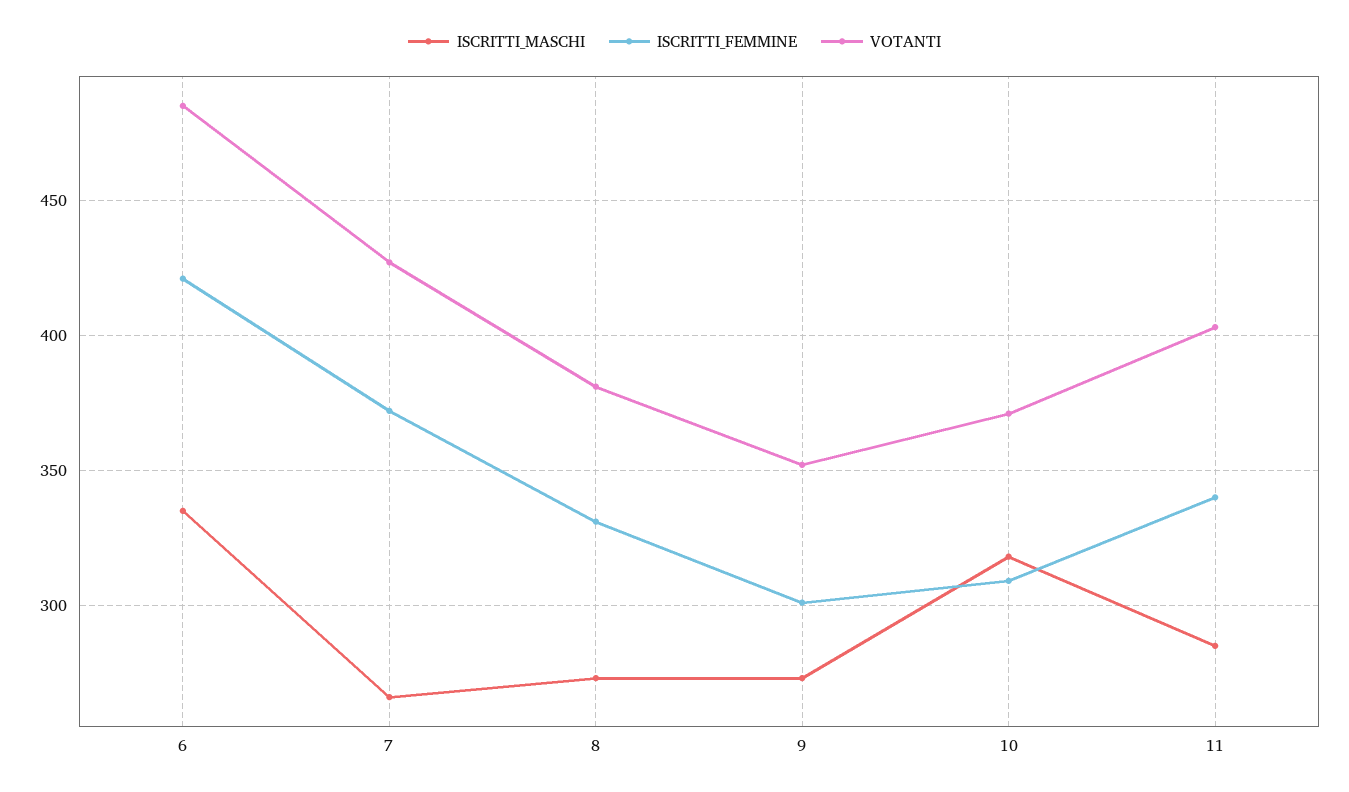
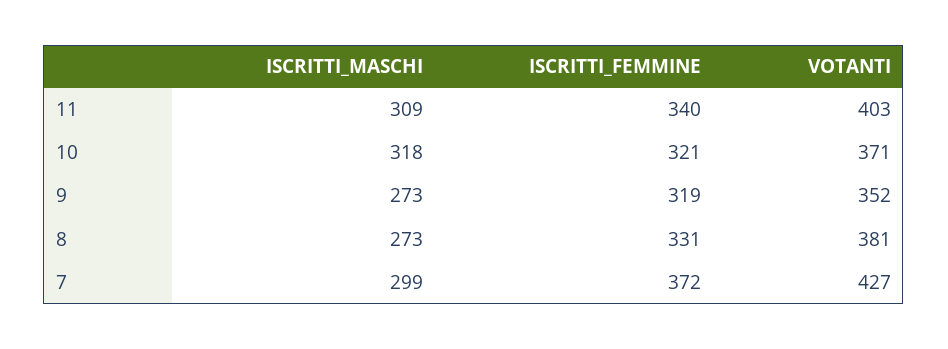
  {
    "ISCRITTI_MASCHI": {
-     "6": 335,
-     "7": 265,
+     "7": 299,
      "8": 273,
      "9": 273,
      "10": 318,
-     "11": 285
+     "11": 309
    },
    "ISCRITTI_FEMMINE": {
-     "6": 420,
      "7": 372,
      "8": 331,
-     "9": 300,
+     "9": 319,
-     "10": 310,
+     "10": 321,
      "11": 340
    },
    "VOTANTI": {
-     "6": 485,
      "7": 427,
      "8": 381,
      "9": 352,
      "10": 371,
      "11": 403
    }
  }

